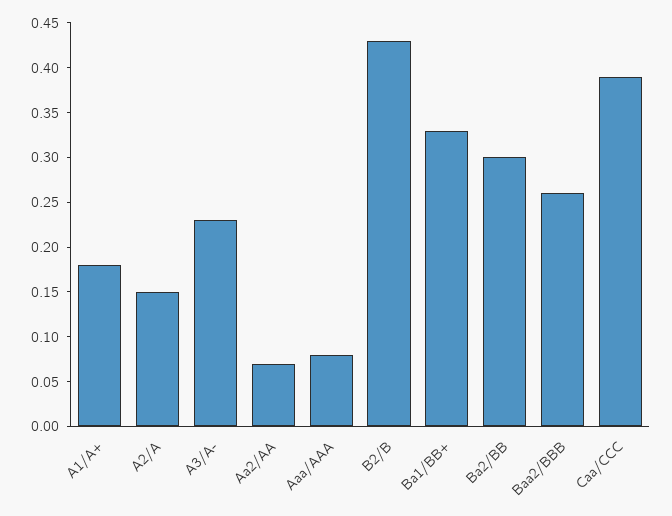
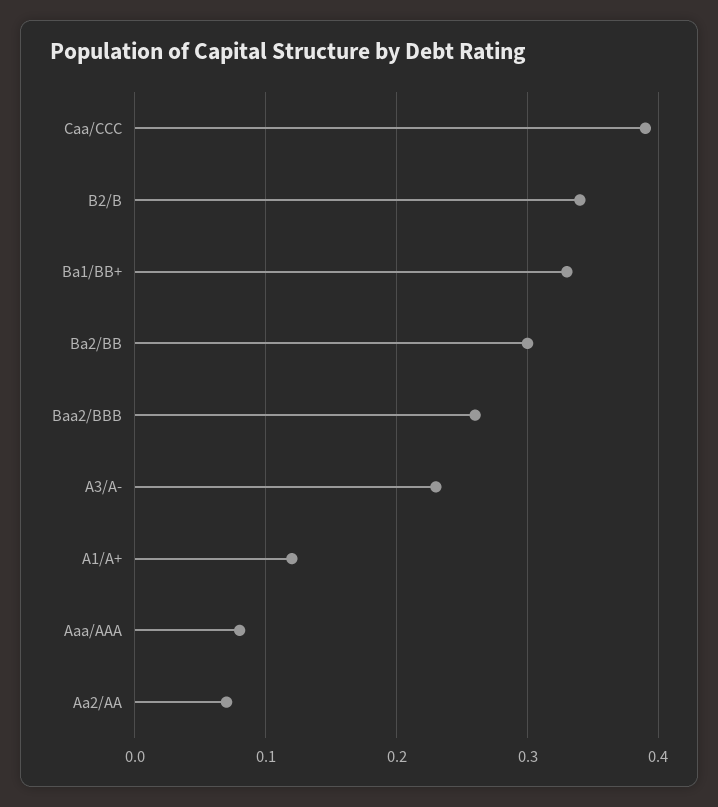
  {
-   "A1/A+": 0.18,
+   "A1/A+": 0.12,
-   "A2/A": 0.15,
    "A3/A-": 0.23,
    "Aa2/AA": 0.07,
    "Aaa/AAA": 0.08,
-   "B2/B": 0.43,
+   "B2/B": 0.34,
    "Ba1/BB+": 0.33,
    "Ba2/BB": 0.3,
    "Baa2/BBB": 0.26,
    "Caa/CCC": 0.39
  }

